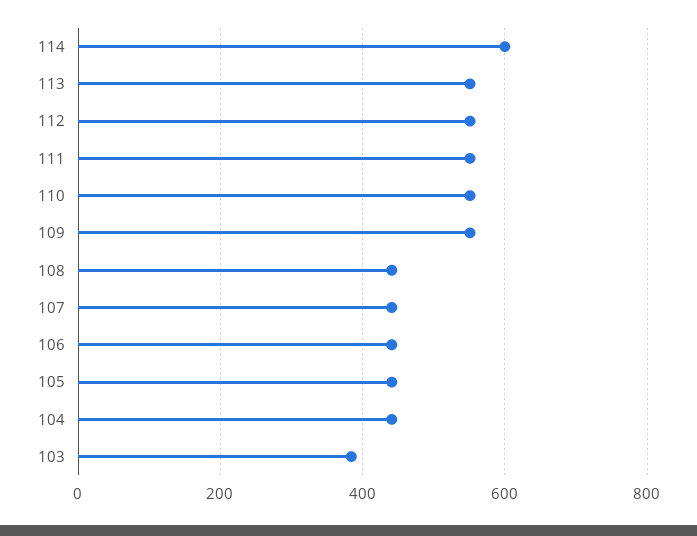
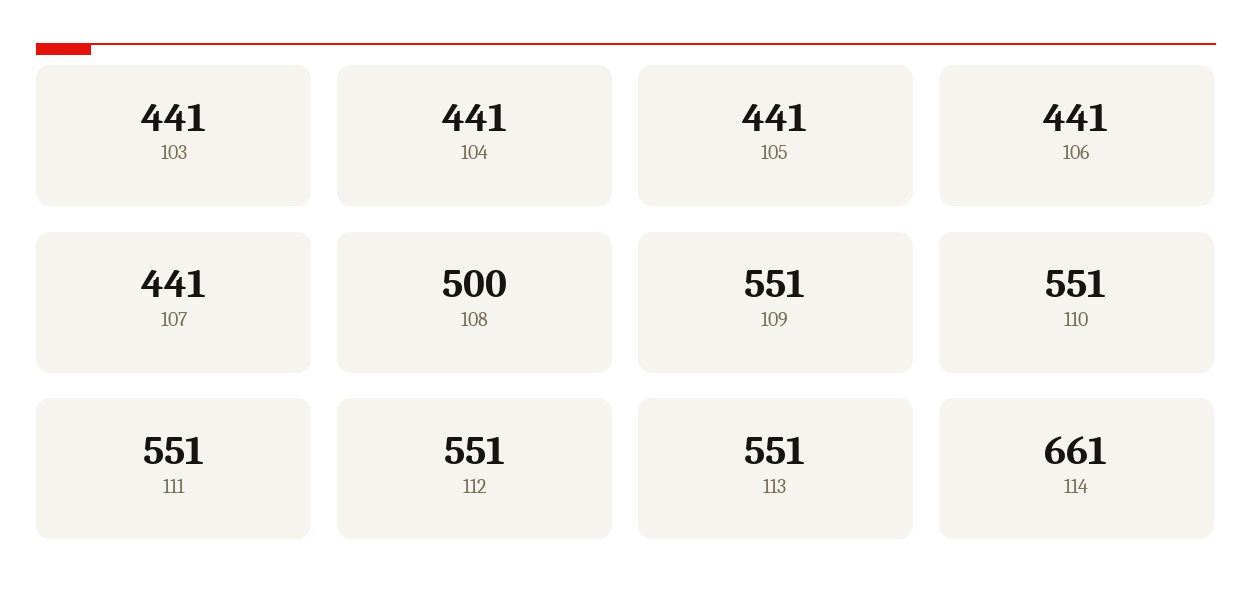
  {
-   "114": 600,
+   "114": 661,
    "113": 551,
    "112": 551,
    "111": 551,
    "110": 551,
    "109": 551,
-   "108": 440,
+   "108": 500,
    "107": 441,
    "106": 441,
    "105": 441,
    "104": 441,
-   "103": 380
+   "103": 441
  }

